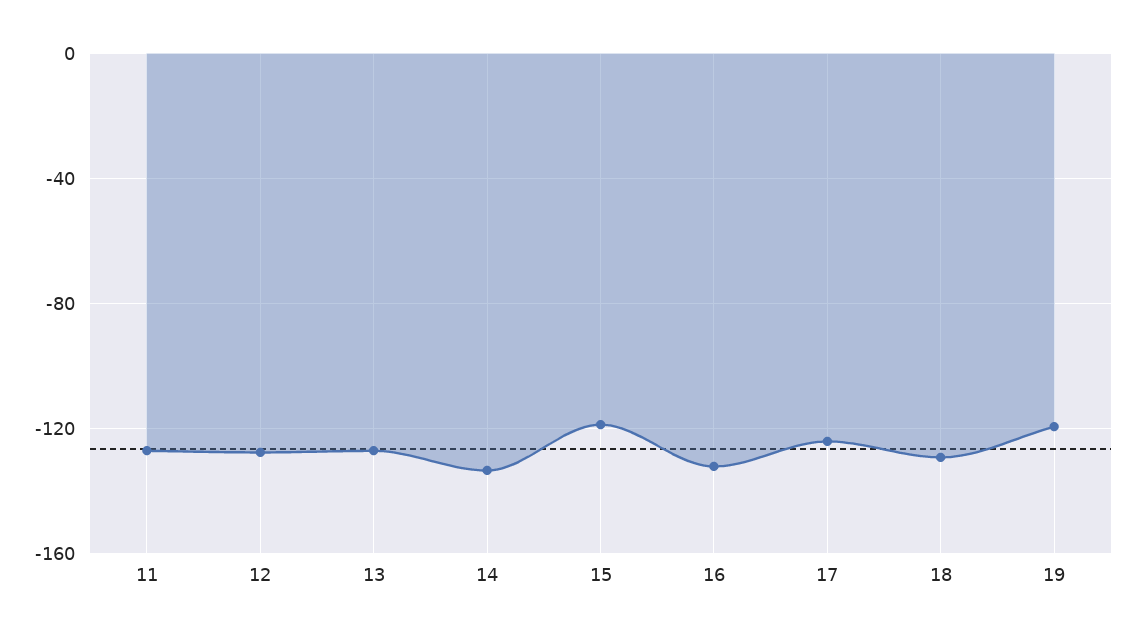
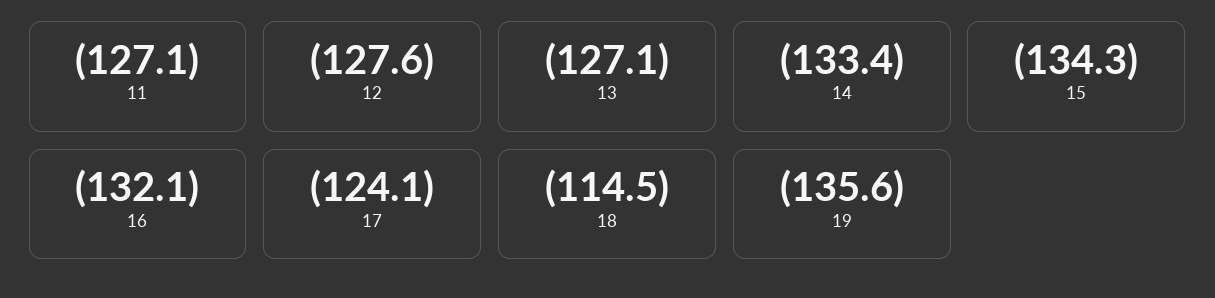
  {
    "11": -127.1,
    "12": -127.6,
    "13": -127.1,
    "14": -133.4,
-   "15": -120,
+   "15": -134.3,
    "16": -132.1,
    "17": -124.1,
-   "18": -130,
+   "18": -114.5,
-   "19": -120
+   "19": -135.6
  }

